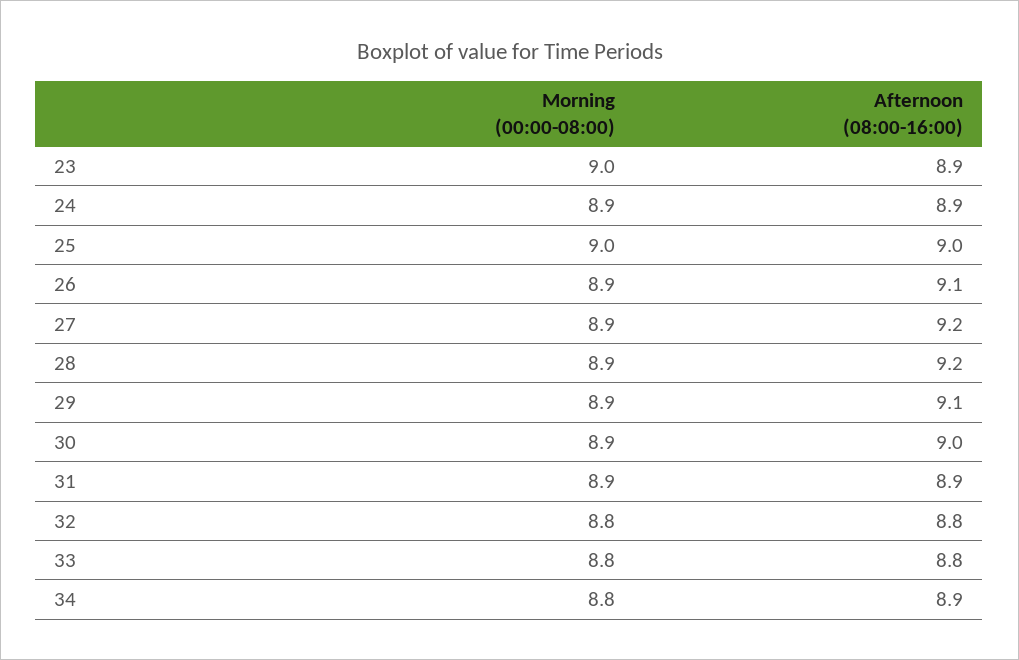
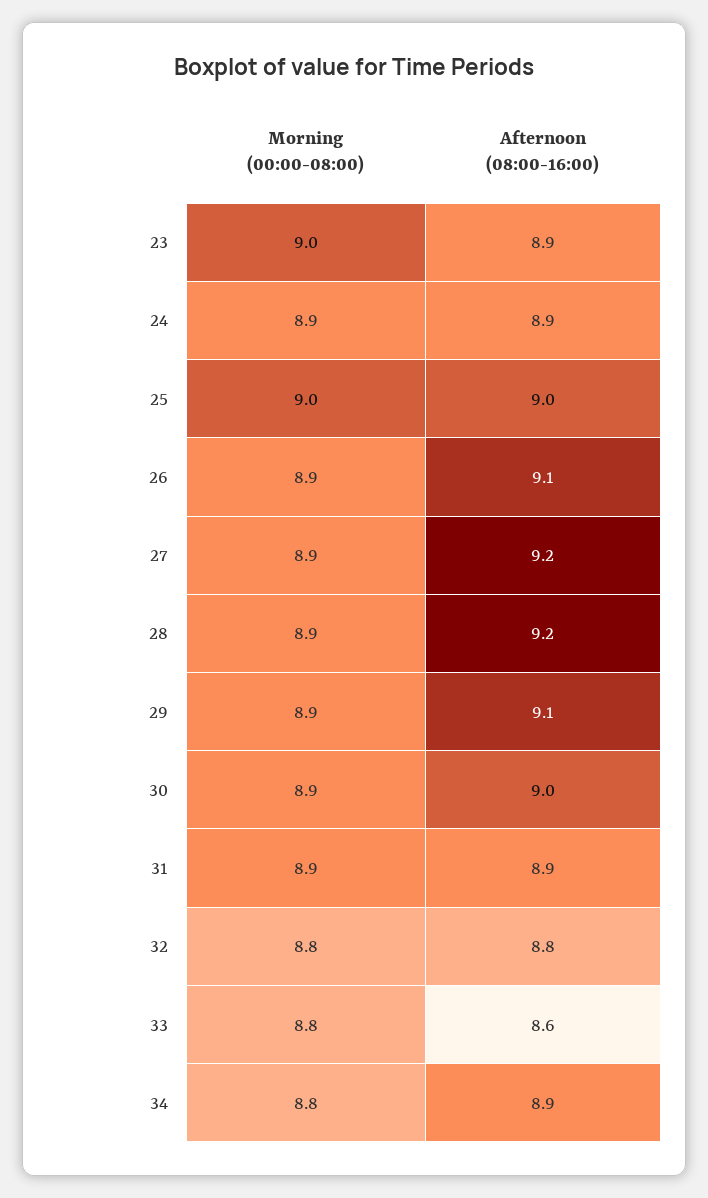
  {
    "Morning (00:00-08:00)": {
      "23": 9,
      "24": 8.9,
      "25": 9,
      "26": 8.9,
      "27": 8.9,
      "28": 8.9,
      "29": 8.9,
      "30": 8.9,
      "31": 8.9,
      "32": 8.8,
      "33": 8.8,
      "34": 8.8
    },
    "Afternoon (08:00-16:00)": {
      "23": 8.9,
      "24": 8.9,
      "25": 9,
      "26": 9.1,
      "27": 9.2,
      "28": 9.2,
      "29": 9.1,
      "30": 9,
      "31": 8.9,
      "32": 8.8,
-     "33": 8.8,
+     "33": 8.6,
      "34": 8.9
    }
  }

